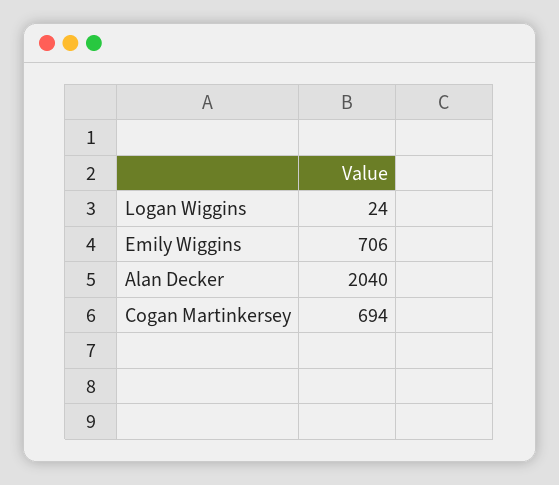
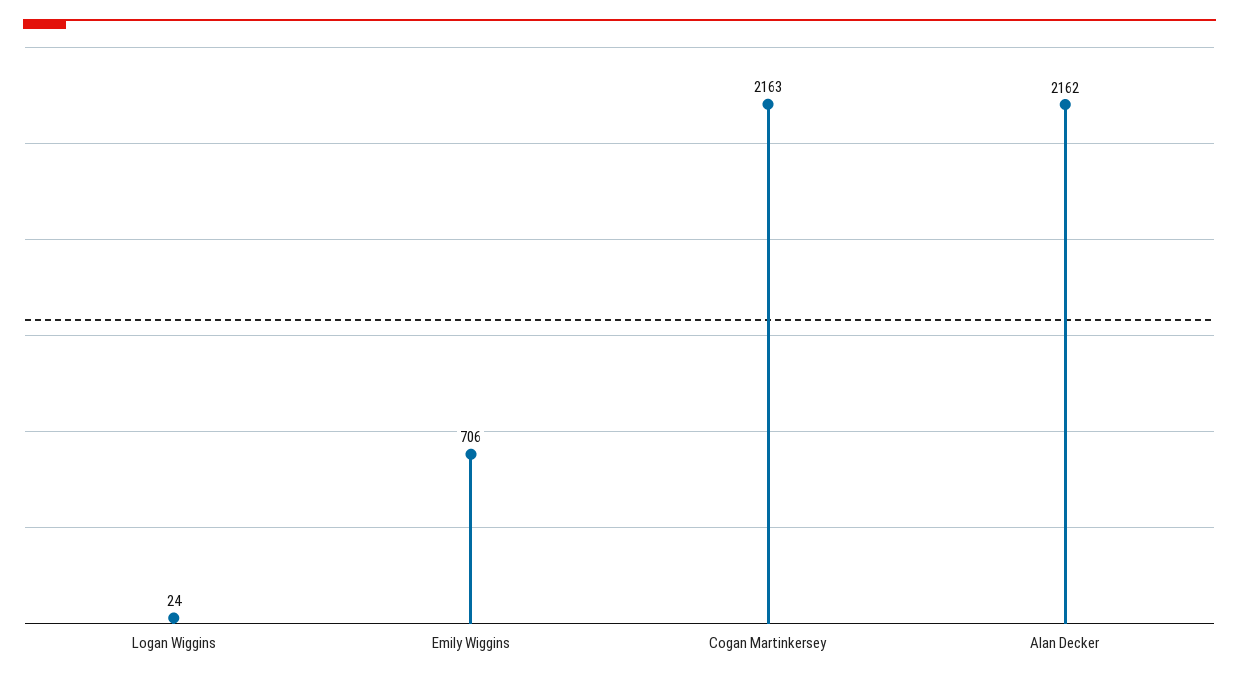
  {
    "Logan Wiggins": 24,
    "Emily Wiggins": 706,
-   "Alan Decker": 2040,
+   "Alan Decker": 2162,
-   "Cogan Martinkersey": 694
+   "Cogan Martinkersey": 2163
  }

